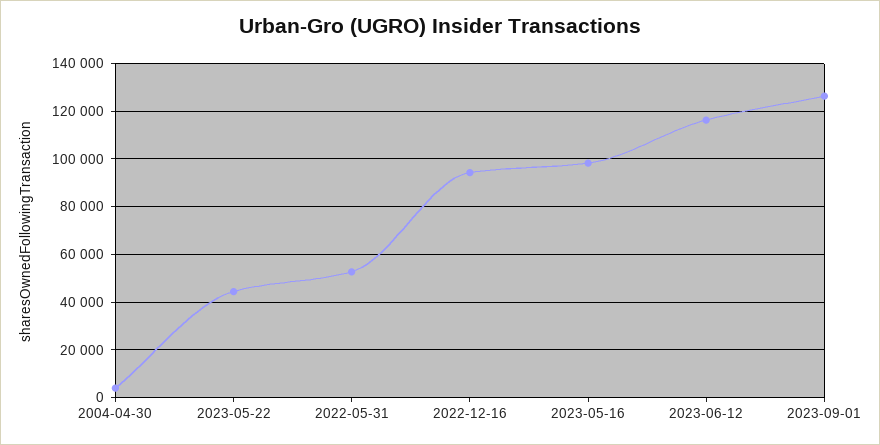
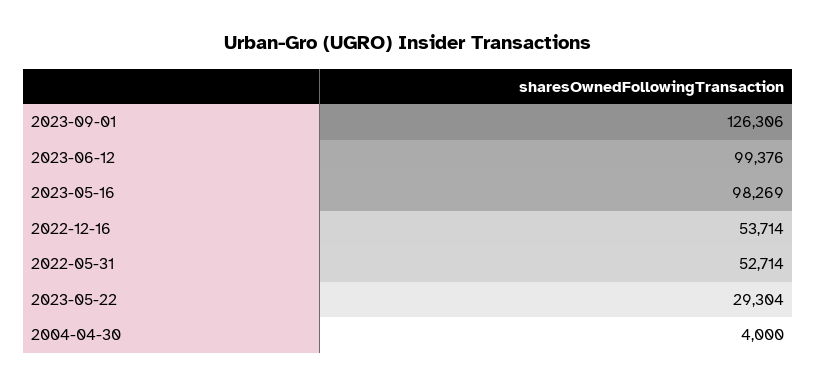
  {
    "2004-04-30": 4000,
-   "2023-05-22": 45000,
+   "2023-05-22": 29304,
    "2022-05-31": 52714,
-   "2022-12-16": 95000,
+   "2022-12-16": 53714,
    "2023-05-16": 98269,
-   "2023-06-12": 115000,
+   "2023-06-12": 99376,
    "2023-09-01": 126306
  }

